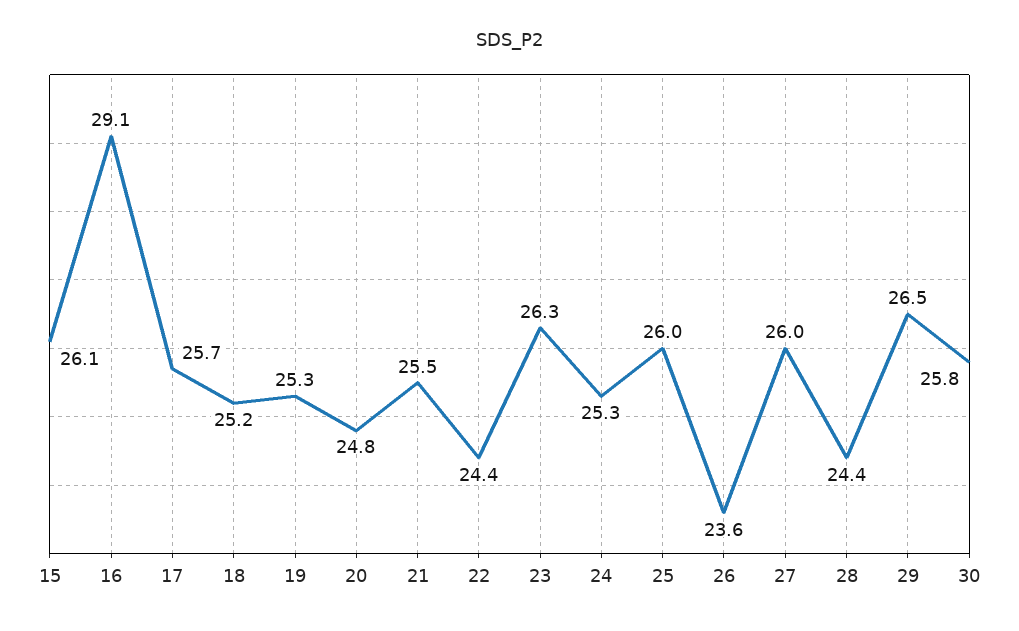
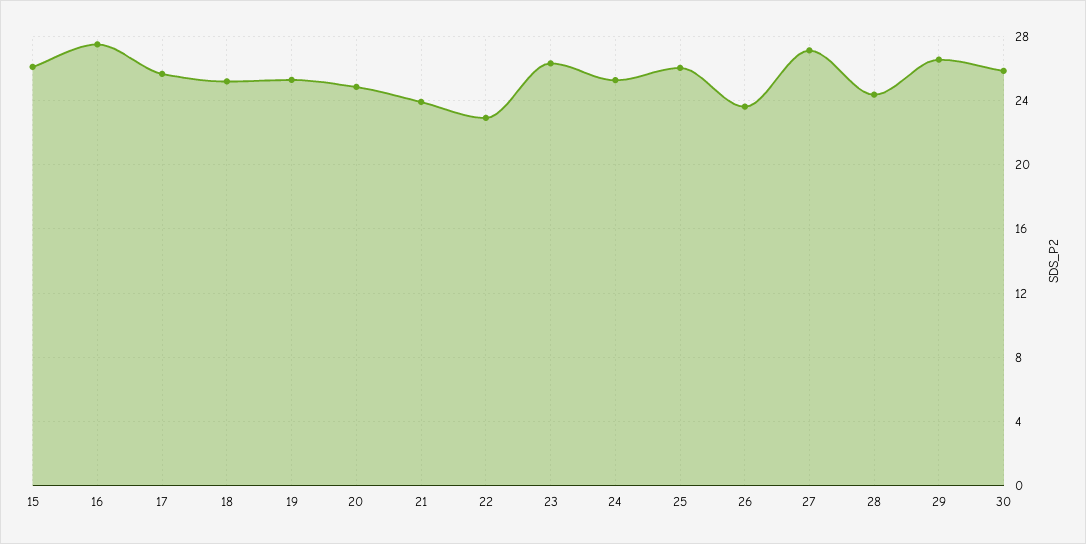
  {
    "15": 26.1,
-   "16": 29.1,
+   "16": 27.5,
    "17": 25.7,
    "18": 25.2,
    "19": 25.3,
    "20": 24.8,
-   "21": 25.5,
+   "21": 24,
-   "22": 24.4,
+   "22": 23,
    "23": 26.3,
    "24": 25.3,
    "25": 26,
    "26": 23.6,
-   "27": 26,
+   "27": 27,
    "28": 24.4,
    "29": 26.5,
    "30": 25.8
  }

